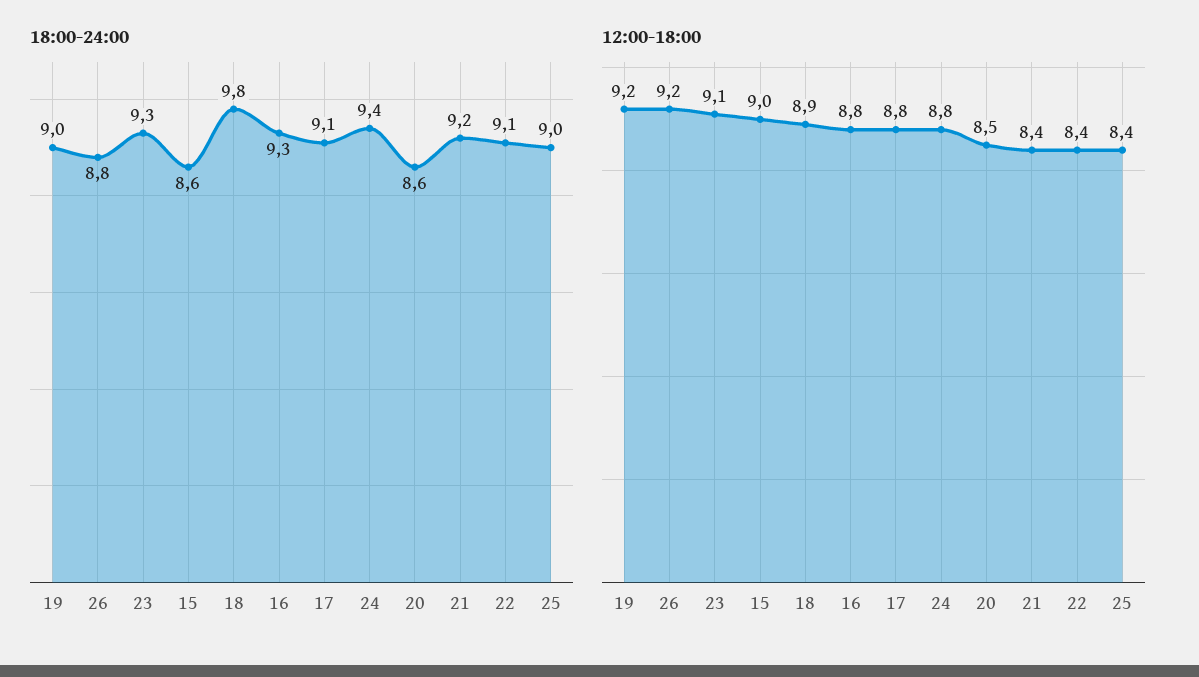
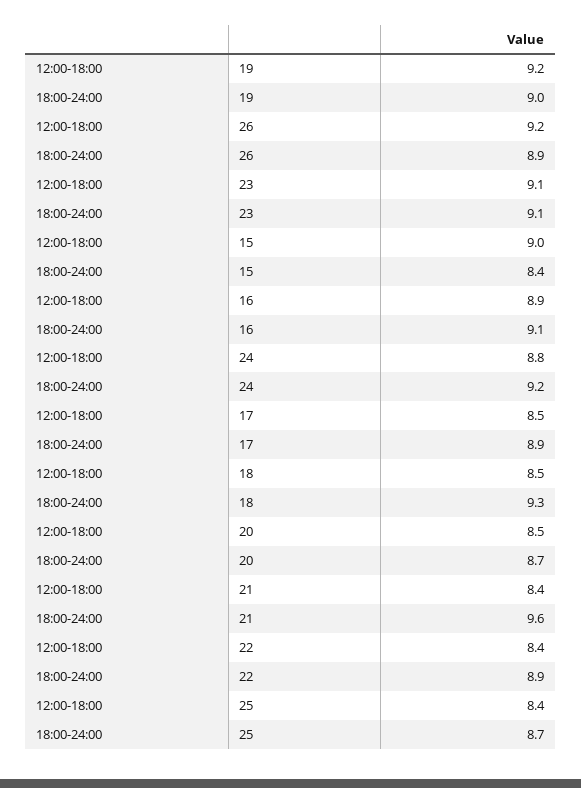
  {
    "18:00-24:00": {
      "19": 9,
-     "26": 8.8,
+     "26": 8.9,
-     "23": 9.3,
+     "23": 9.1,
-     "15": 8.6,
+     "15": 8.4,
-     "18": 9.8,
+     "18": 9.3,
-     "16": 9.3,
+     "16": 9.1,
-     "17": 9.1,
+     "17": 8.9,
-     "24": 9.4,
+     "24": 9.2,
-     "20": 8.6,
+     "20": 8.7,
-     "21": 9.2,
+     "21": 9.6,
-     "22": 9.1,
+     "22": 8.9,
-     "25": 9
+     "25": 8.7
    },
    "12:00-18:00": {
      "19": 9.2,
      "26": 9.2,
      "23": 9.1,
      "15": 9,
-     "18": 8.9,
+     "18": 8.5,
-     "16": 8.8,
+     "16": 8.9,
-     "17": 8.8,
+     "17": 8.5,
      "24": 8.8,
      "20": 8.5,
      "21": 8.4,
      "22": 8.4,
      "25": 8.4
    }
  }

